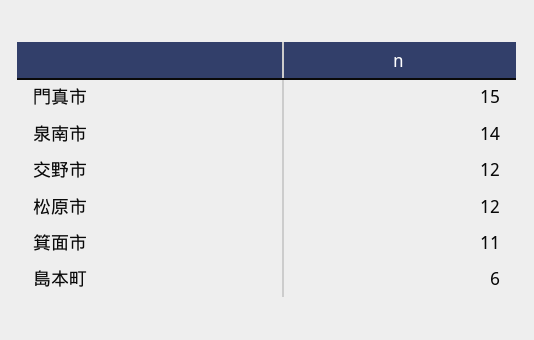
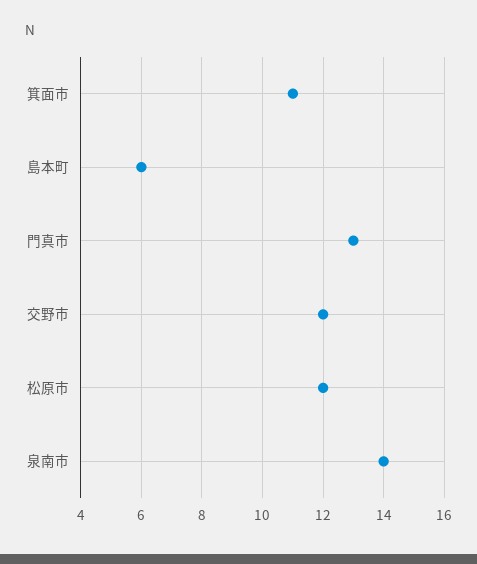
  {
-   "門真市": 15,
+   "門真市": 13,
    "泉南市": 14,
    "交野市": 12,
    "松原市": 12,
    "箕面市": 11,
    "島本町": 6
  }

